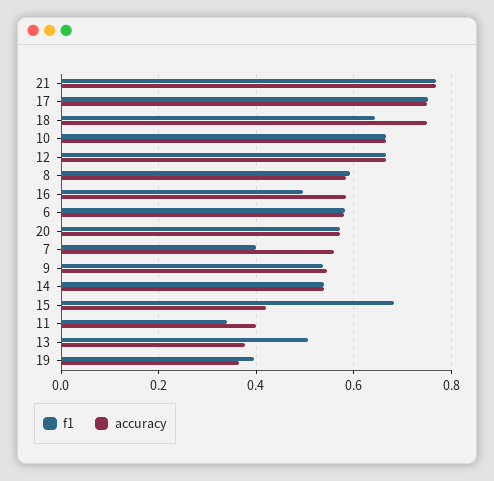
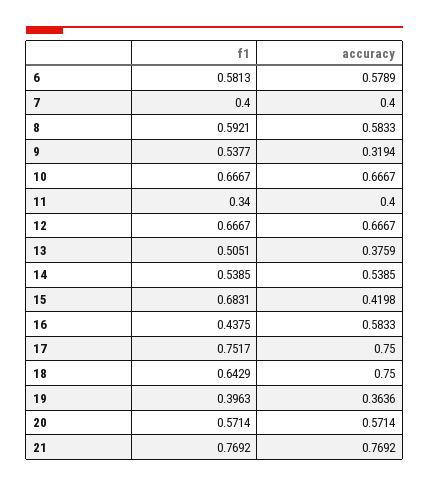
  {
    "f1": {
      "21": 0.7692,
      "17": 0.7517,
      "18": 0.6429,
      "10": 0.6667,
      "12": 0.6667,
      "8": 0.5921,
-     "16": 0.5,
+     "16": 0.4375,
      "6": 0.5813,
      "20": 0.5714,
      "7": 0.4,
      "9": 0.5377,
      "14": 0.5385,
      "15": 0.6831,
      "11": 0.34,
      "13": 0.5051,
      "19": 0.3963
    },
    "accuracy": {
      "21": 0.7692,
      "17": 0.75,
      "18": 0.75,
      "10": 0.6667,
      "12": 0.6667,
      "8": 0.5833,
      "16": 0.5833,
      "6": 0.5789,
      "20": 0.5714,
-     "7": 0.56,
+     "7": 0.4,
-     "9": 0.54,
+     "9": 0.3194,
      "14": 0.5385,
      "15": 0.4198,
      "11": 0.4,
      "13": 0.3759,
      "19": 0.3636
    }
  }

